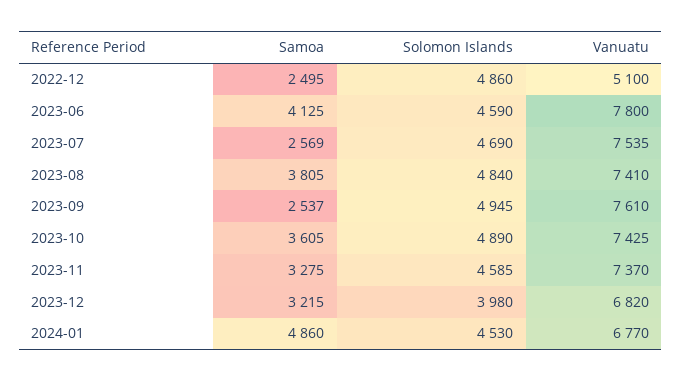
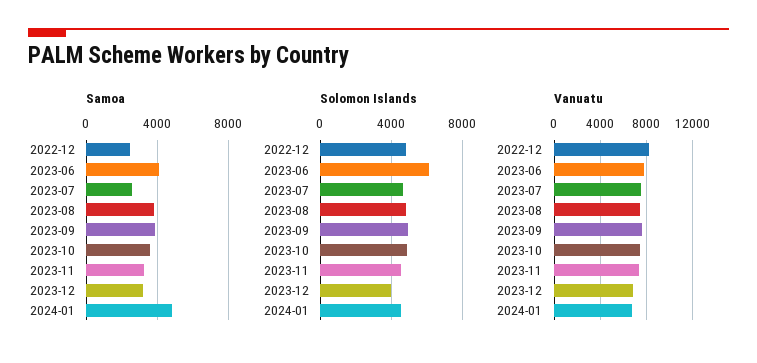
  {
    "Samoa": {
      "2022-12": 2495,
      "2023-06": 4125,
      "2023-07": 2569,
      "2023-08": 3805,
-     "2023-09": 2537,
+     "2023-09": 4000,
      "2023-10": 3605,
      "2023-11": 3275,
      "2023-12": 3215,
      "2024-01": 4860
    },
    "Solomon Islands": {
      "2022-12": 4860,
-     "2023-06": 4590,
+     "2023-06": 6000,
      "2023-07": 4690,
      "2023-08": 4840,
      "2023-09": 4945,
      "2023-10": 4890,
      "2023-11": 4585,
      "2023-12": 3980,
      "2024-01": 4530
    },
    "Vanuatu": {
-     "2022-12": 5100,
+     "2022-12": 8000,
      "2023-06": 7800,
      "2023-07": 7535,
      "2023-08": 7410,
      "2023-09": 7610,
      "2023-10": 7425,
      "2023-11": 7370,
      "2023-12": 6820,
      "2024-01": 6770
    }
  }

